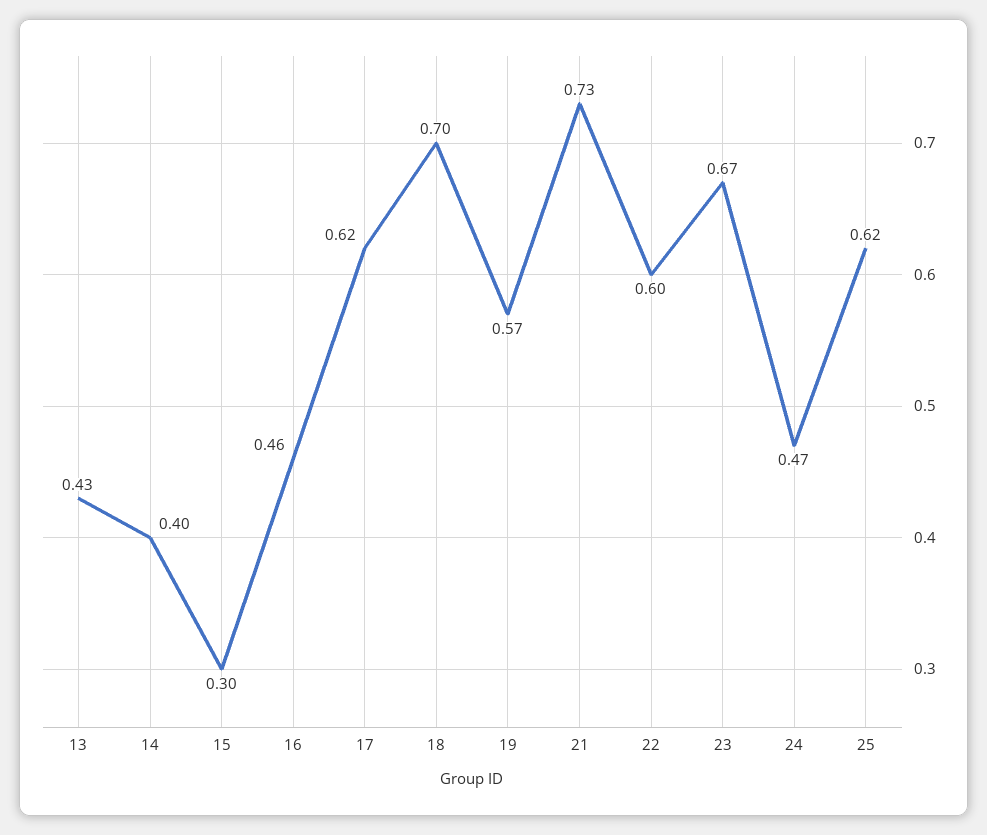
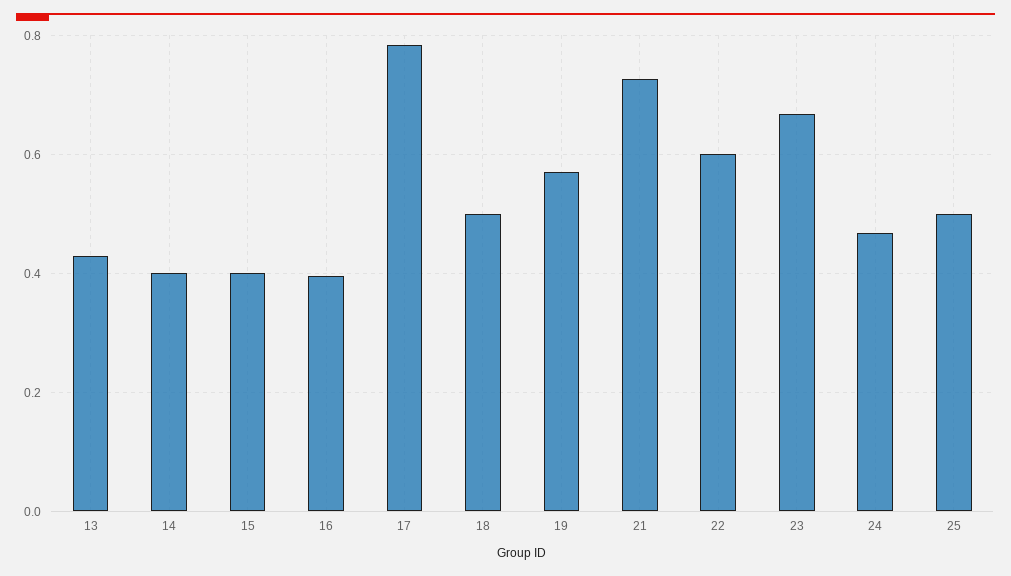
  {
    "13": 0.43,
    "14": 0.4,
-   "15": 0.3,
+   "15": 0.4,
-   "16": 0.46,
+   "16": 0.4,
-   "17": 0.62,
+   "17": 0.78,
-   "18": 0.7,
+   "18": 0.5,
    "19": 0.57,
    "21": 0.73,
    "22": 0.6,
    "23": 0.67,
    "24": 0.47,
-   "25": 0.62
+   "25": 0.5
  }

